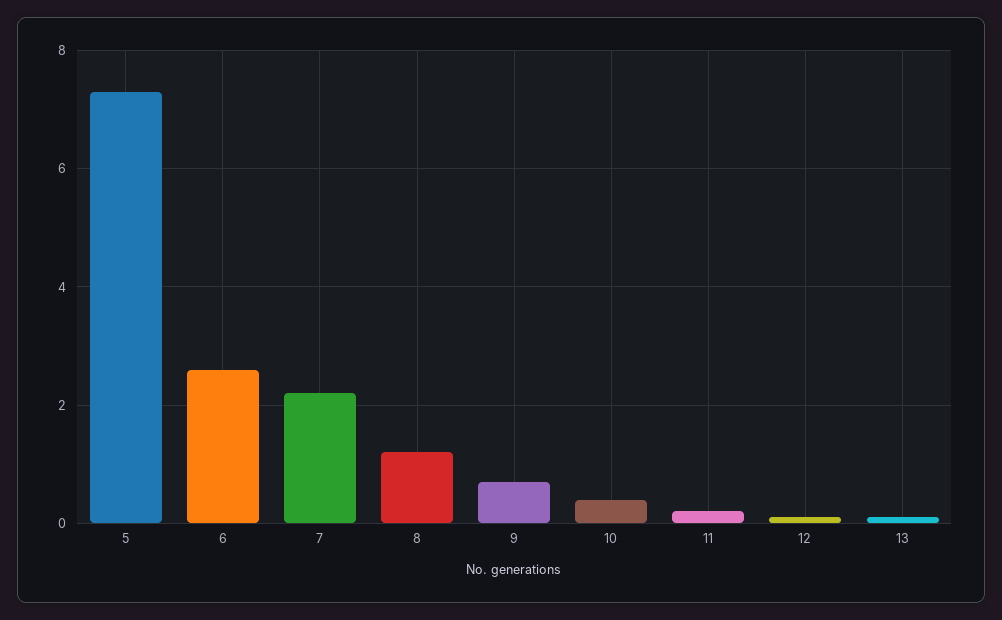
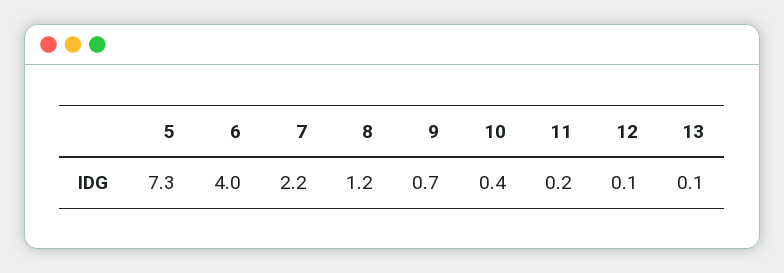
  {
    "5": 7.3,
-   "6": 2.5,
+   "6": 4,
    "7": 2.2,
    "8": 1.2,
    "9": 0.7,
    "10": 0.4,
    "11": 0.2,
    "12": 0.1,
    "13": 0.1
  }

